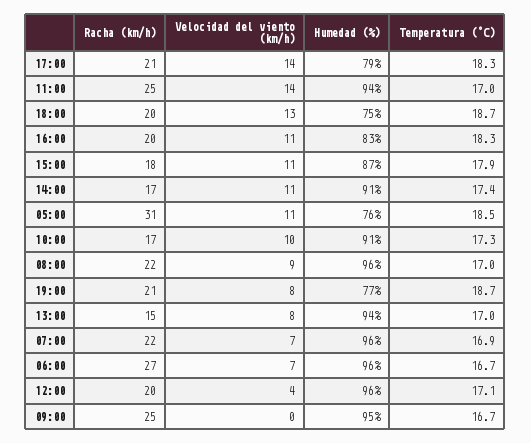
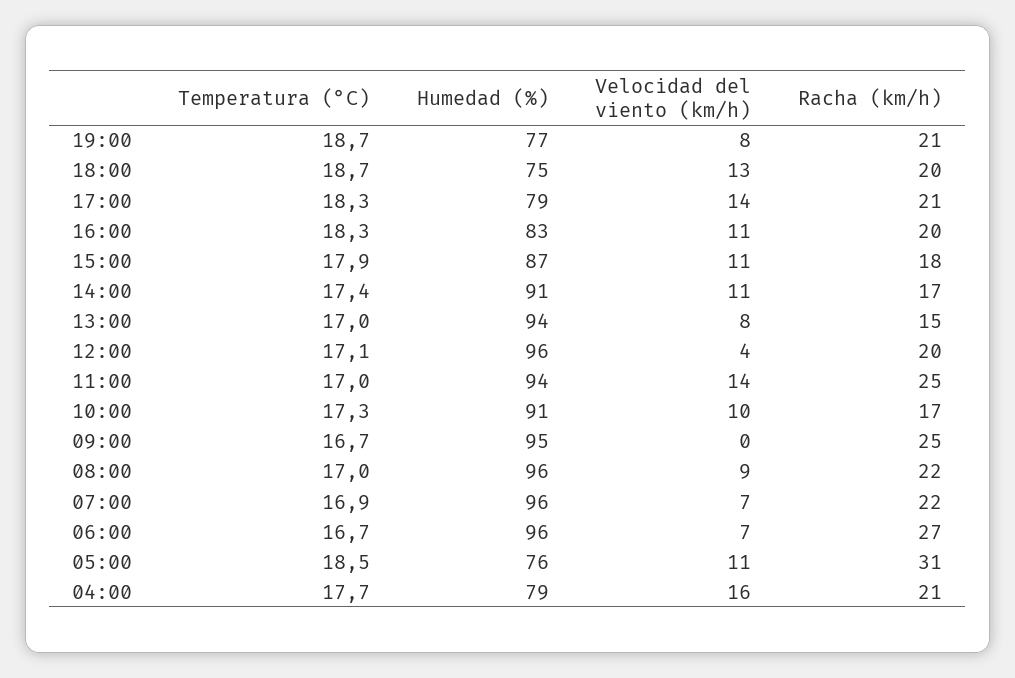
  {
    "Racha (km/h)": {
      "17:00": 21,
      "11:00": 25,
      "18:00": 20,
      "16:00": 20,
      "15:00": 18,
      "14:00": 17,
      "05:00": 31,
      "10:00": 17,
      "08:00": 22,
      "19:00": 21,
      "13:00": 15,
      "07:00": 22,
      "06:00": 27,
      "12:00": 20,
-     "09:00": 25
+     "09:00": 25,
+     "04:00": 21
    },
    "Velocidad del viento (km/h)": {
      "17:00": 14,
      "11:00": 14,
      "18:00": 13,
      "16:00": 11,
      "15:00": 11,
      "14:00": 11,
      "05:00": 11,
      "10:00": 10,
      "08:00": 9,
      "19:00": 8,
      "13:00": 8,
      "07:00": 7,
      "06:00": 7,
      "12:00": 4,
-     "09:00": 0
+     "09:00": 0,
+     "04:00": 16
    },
    "Humedad (%)": {
      "17:00": 79,
      "11:00": 94,
      "18:00": 75,
      "16:00": 83,
      "15:00": 87,
      "14:00": 91,
      "05:00": 76,
      "10:00": 91,
      "08:00": 96,
      "19:00": 77,
      "13:00": 94,
      "07:00": 96,
      "06:00": 96,
      "12:00": 96,
-     "09:00": 95
+     "09:00": 95,
+     "04:00": 79
    },
    "Temperatura (°C)": {
      "17:00": 18.3,
      "11:00": 17,
      "18:00": 18.7,
      "16:00": 18.3,
      "15:00": 17.9,
      "14:00": 17.4,
      "05:00": 18.5,
      "10:00": 17.3,
      "08:00": 17,
      "19:00": 18.7,
      "13:00": 17,
      "07:00": 16.9,
      "06:00": 16.7,
      "12:00": 17.1,
-     "09:00": 16.7
+     "09:00": 16.7,
+     "04:00": 17.7
    }
  }

